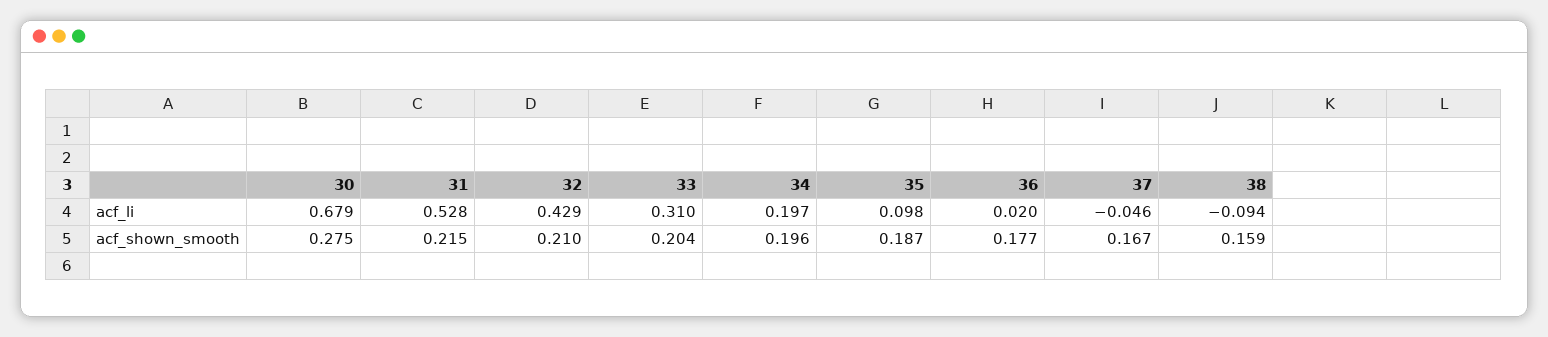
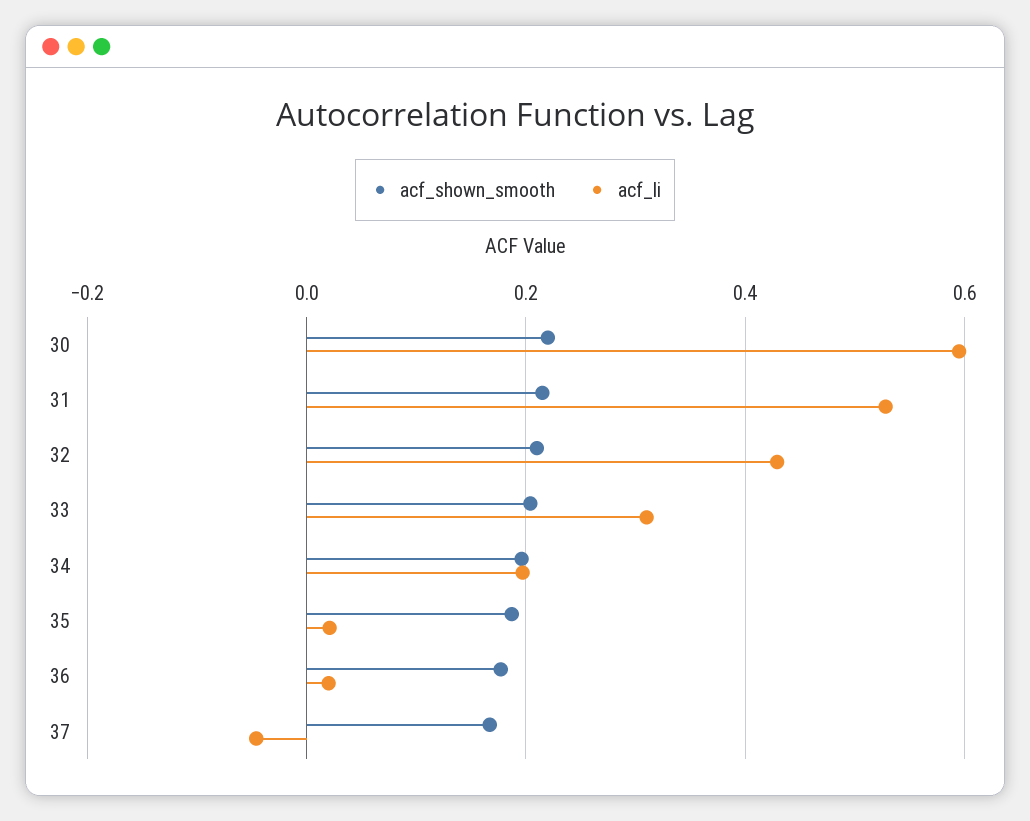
  {
    "acf_li": {
-     "30": 0.679,
+     "30": 0.6,
      "31": 0.528,
      "32": 0.429,
      "33": 0.31,
      "34": 0.197,
-     "35": 0.098,
+     "35": 0.02,
      "36": 0.02,
-     "37": -0.046,
+     "37": -0.046
-     "38": -0.094
    },
    "acf_shown_smooth": {
-     "30": 0.275,
+     "30": 0.22,
      "31": 0.215,
      "32": 0.21,
      "33": 0.204,
      "34": 0.196,
      "35": 0.187,
      "36": 0.177,
-     "37": 0.167,
+     "37": 0.167
-     "38": 0.159
    }
  }

